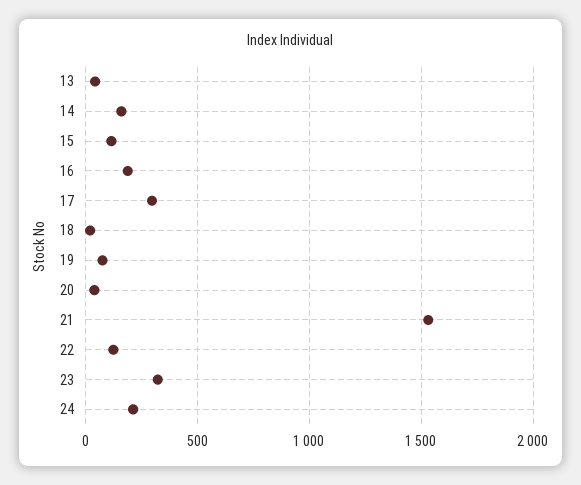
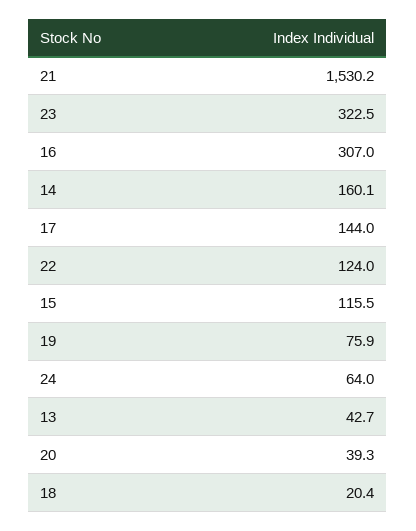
  {
    "13": 42.7,
    "14": 160.1,
    "15": 115.5,
-   "16": 200,
+   "16": 307,
-   "17": 300,
+   "17": 144,
    "18": 20.4,
    "19": 75.9,
    "20": 39.3,
    "21": 1530.2,
    "22": 124,
    "23": 322.5,
-   "24": 200
+   "24": 64
  }

